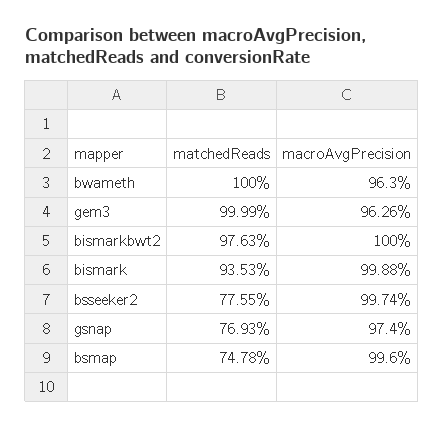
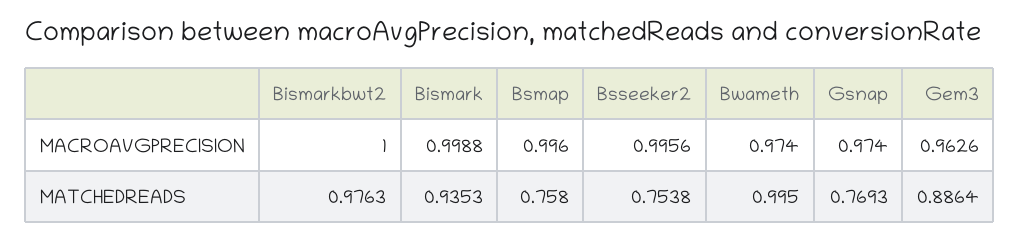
  {
    "matchedReads": {
-     "bwameth": 1,
+     "bwameth": 0.995,
-     "gem3": 0.9999,
+     "gem3": 0.8864,
      "bismarkbwt2": 0.9763,
      "bismark": 0.9353,
-     "bsseeker2": 0.7755,
+     "bsseeker2": 0.7538,
      "gsnap": 0.7693,
-     "bsmap": 0.7478
+     "bsmap": 0.758
    },
    "macroAvgPrecision": {
-     "bwameth": 0.963,
+     "bwameth": 0.974,
      "gem3": 0.9626,
      "bismarkbwt2": 1,
      "bismark": 0.9988,
-     "bsseeker2": 0.9974,
+     "bsseeker2": 0.9956,
      "gsnap": 0.974,
      "bsmap": 0.996
    }
  }

